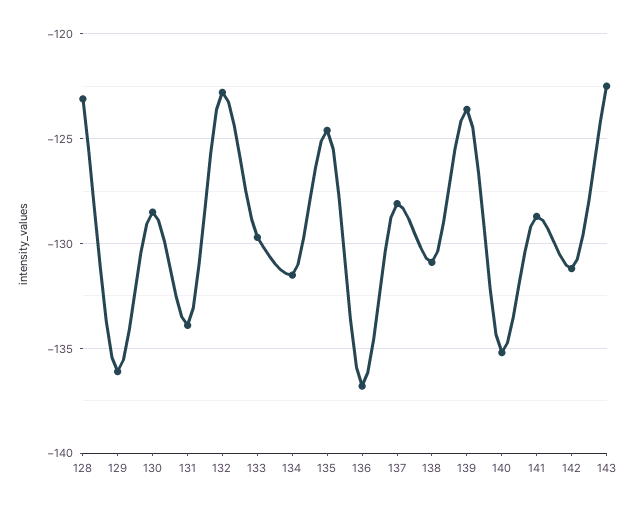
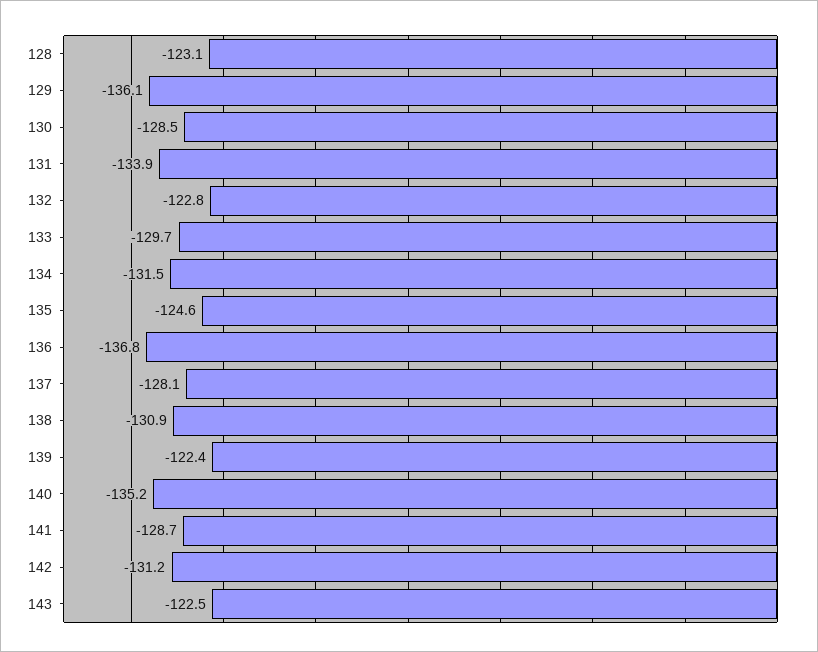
  {
    "128": -123.1,
    "129": -136.1,
    "130": -128.5,
    "131": -133.9,
    "132": -122.8,
    "133": -129.7,
    "134": -131.5,
    "135": -124.6,
    "136": -136.8,
    "137": -128.1,
    "138": -130.9,
-   "139": -123.5,
+   "139": -122.4,
    "140": -135.2,
    "141": -128.7,
    "142": -131.2,
    "143": -122.5
  }

